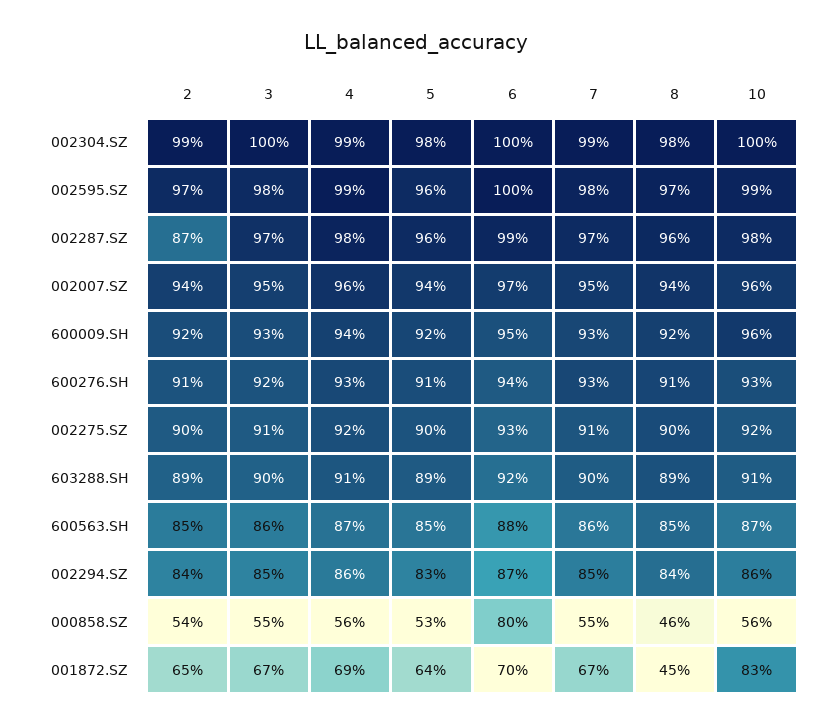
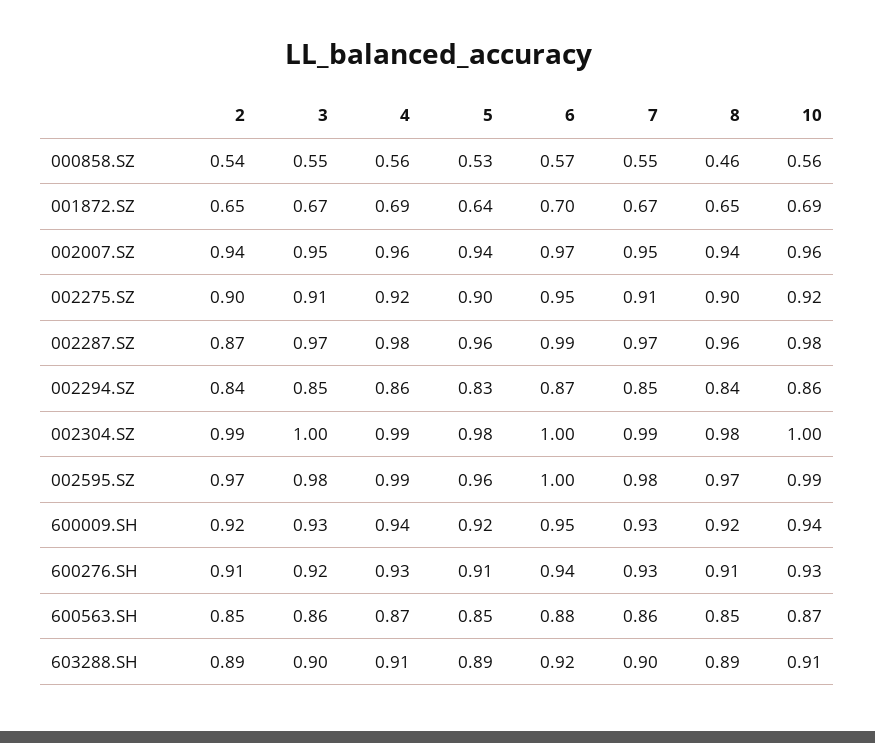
  {
    "2": {
      "002304.SZ": 0.99,
      "002595.SZ": 0.97,
      "002287.SZ": 0.87,
      "002007.SZ": 0.94,
      "600009.SH": 0.92,
      "600276.SH": 0.91,
      "002275.SZ": 0.9,
      "603288.SH": 0.89,
      "600563.SH": 0.85,
      "002294.SZ": 0.84,
      "000858.SZ": 0.54,
      "001872.SZ": 0.65
    },
    "3": {
      "002304.SZ": 1,
      "002595.SZ": 0.98,
      "002287.SZ": 0.97,
      "002007.SZ": 0.95,
      "600009.SH": 0.93,
      "600276.SH": 0.92,
      "002275.SZ": 0.91,
      "603288.SH": 0.9,
      "600563.SH": 0.86,
      "002294.SZ": 0.85,
      "000858.SZ": 0.55,
      "001872.SZ": 0.67
    },
    "4": {
      "002304.SZ": 0.99,
      "002595.SZ": 0.99,
      "002287.SZ": 0.98,
      "002007.SZ": 0.96,
      "600009.SH": 0.94,
      "600276.SH": 0.93,
      "002275.SZ": 0.92,
      "603288.SH": 0.91,
      "600563.SH": 0.87,
      "002294.SZ": 0.86,
      "000858.SZ": 0.56,
      "001872.SZ": 0.69
    },
    "5": {
      "002304.SZ": 0.98,
      "002595.SZ": 0.96,
      "002287.SZ": 0.96,
      "002007.SZ": 0.94,
      "600009.SH": 0.92,
      "600276.SH": 0.91,
      "002275.SZ": 0.9,
      "603288.SH": 0.89,
      "600563.SH": 0.85,
      "002294.SZ": 0.83,
      "000858.SZ": 0.53,
      "001872.SZ": 0.64
    },
    "6": {
      "002304.SZ": 1,
      "002595.SZ": 1,
      "002287.SZ": 0.99,
      "002007.SZ": 0.97,
      "600009.SH": 0.95,
      "600276.SH": 0.94,
-     "002275.SZ": 0.93,
+     "002275.SZ": 0.95,
      "603288.SH": 0.92,
      "600563.SH": 0.88,
      "002294.SZ": 0.87,
-     "000858.SZ": 0.8,
+     "000858.SZ": 0.57,
      "001872.SZ": 0.7
    },
    "7": {
      "002304.SZ": 0.99,
      "002595.SZ": 0.98,
      "002287.SZ": 0.97,
      "002007.SZ": 0.95,
      "600009.SH": 0.93,
      "600276.SH": 0.93,
      "002275.SZ": 0.91,
      "603288.SH": 0.9,
      "600563.SH": 0.86,
      "002294.SZ": 0.85,
      "000858.SZ": 0.55,
      "001872.SZ": 0.67
    },
    "8": {
      "002304.SZ": 0.98,
      "002595.SZ": 0.97,
      "002287.SZ": 0.96,
      "002007.SZ": 0.94,
      "600009.SH": 0.92,
      "600276.SH": 0.91,
      "002275.SZ": 0.9,
      "603288.SH": 0.89,
      "600563.SH": 0.85,
      "002294.SZ": 0.84,
      "000858.SZ": 0.46,
-     "001872.SZ": 0.45
+     "001872.SZ": 0.65
    },
    "10": {
      "002304.SZ": 1,
      "002595.SZ": 0.99,
      "002287.SZ": 0.98,
      "002007.SZ": 0.96,
-     "600009.SH": 0.96,
+     "600009.SH": 0.94,
      "600276.SH": 0.93,
      "002275.SZ": 0.92,
      "603288.SH": 0.91,
      "600563.SH": 0.87,
      "002294.SZ": 0.86,
      "000858.SZ": 0.56,
-     "001872.SZ": 0.83
+     "001872.SZ": 0.69
    }
  }

